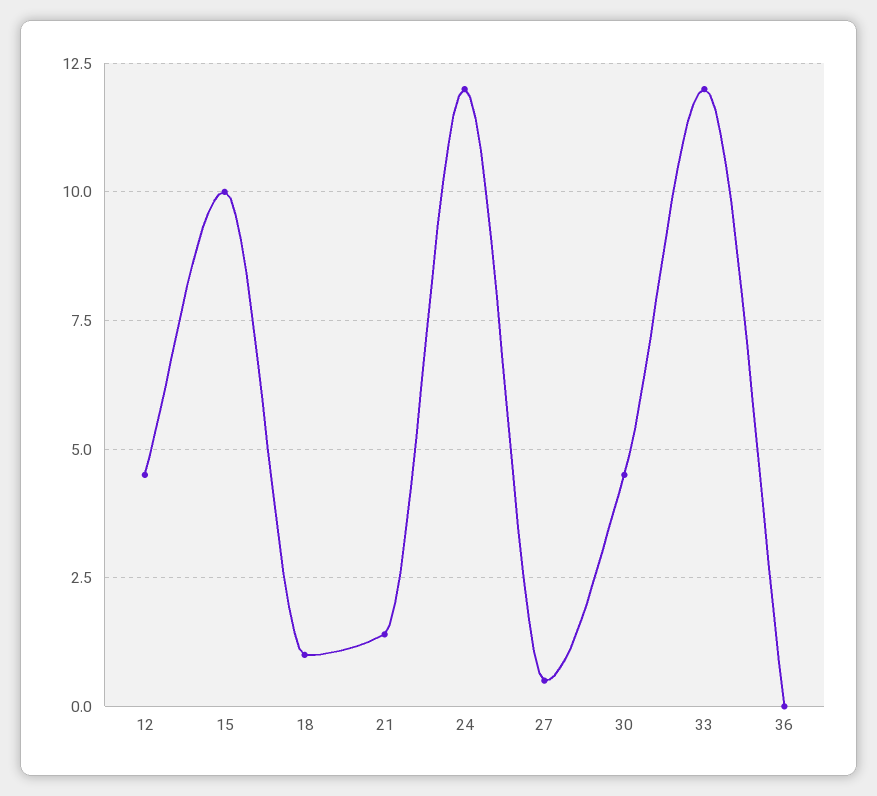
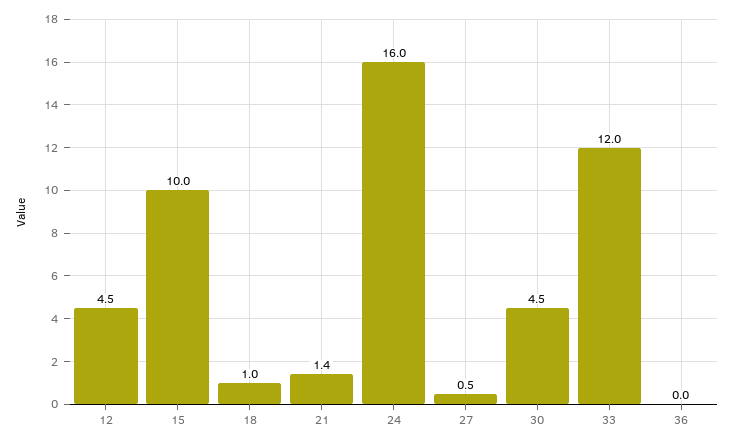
  {
    "12": 4.5,
    "15": 10,
    "18": 1,
    "21": 1.4,
-   "24": 12,
+   "24": 16,
    "27": 0.5,
    "30": 4.5,
    "33": 12,
    "36": 0
  }

